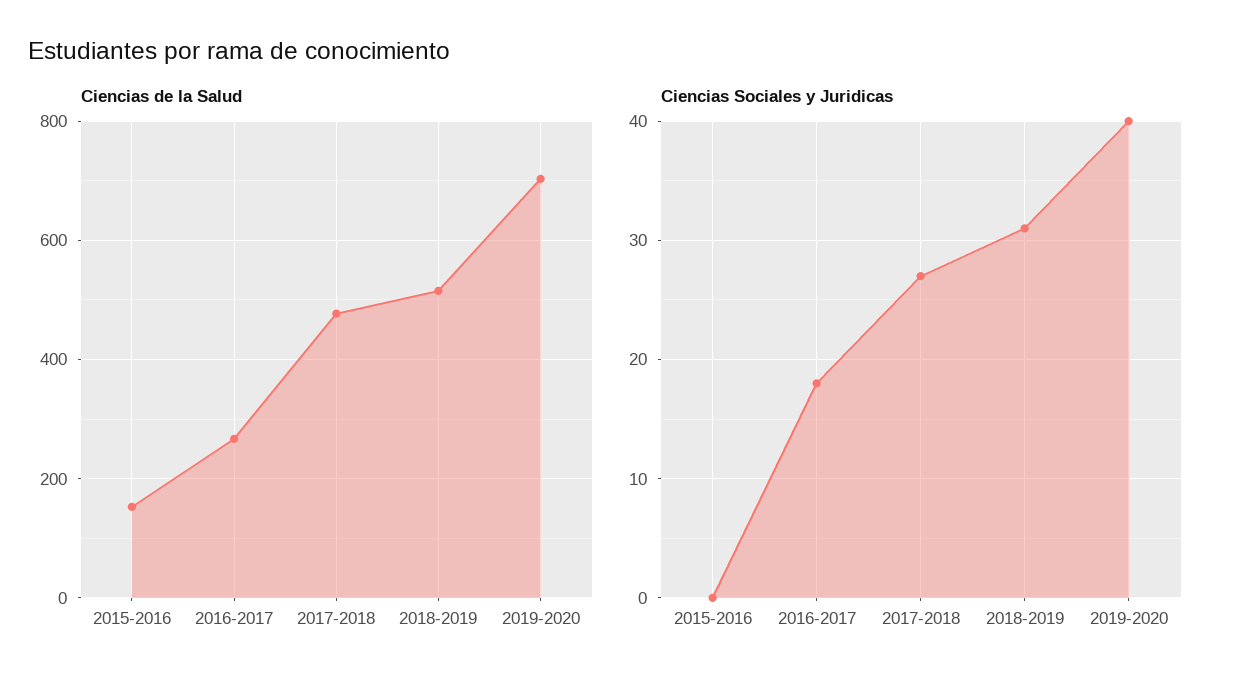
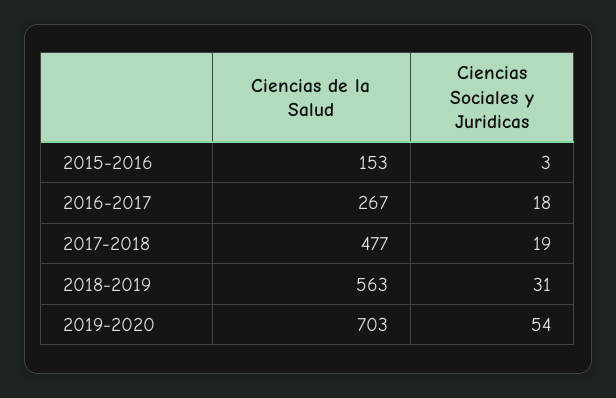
  {
    "Ciencias de la Salud": {
      "2015-2016": 153,
      "2016-2017": 267,
      "2017-2018": 477,
-     "2018-2019": 520,
+     "2018-2019": 563,
      "2019-2020": 703
    },
    "Ciencias Sociales y Juridicas": {
-     "2015-2016": 0,
+     "2015-2016": 3,
      "2016-2017": 18,
-     "2017-2018": 27,
+     "2017-2018": 19,
      "2018-2019": 31,
-     "2019-2020": 40
+     "2019-2020": 54
    }
  }

